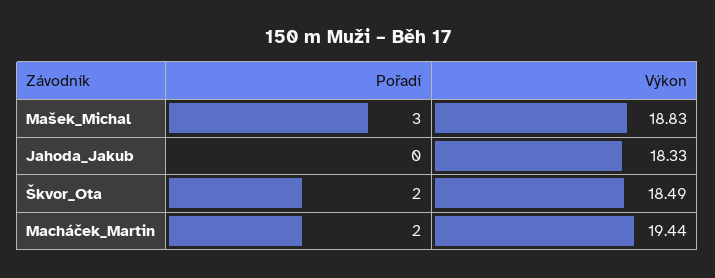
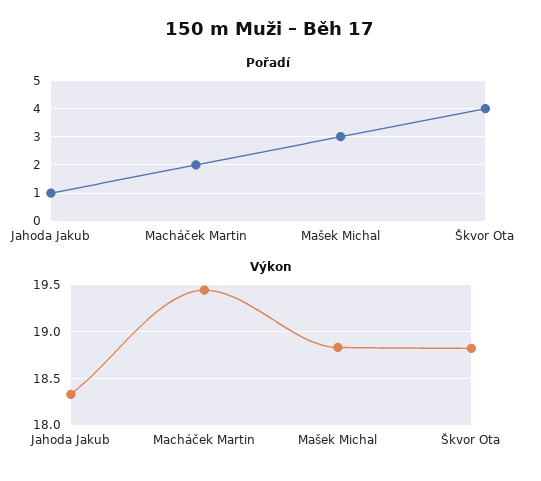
  {
    "Pořadí": {
      "Mašek_Michal": 3,
-     "Jahoda_Jakub": 0,
+     "Jahoda_Jakub": 1,
-     "Škvor_Ota": 2,
+     "Škvor_Ota": 4,
      "Macháček_Martin": 2
    },
    "Výkon": {
      "Mašek_Michal": 18.83,
      "Jahoda_Jakub": 18.33,
-     "Škvor_Ota": 18.49,
+     "Škvor_Ota": 18.8,
      "Macháček_Martin": 19.44
    }
  }

